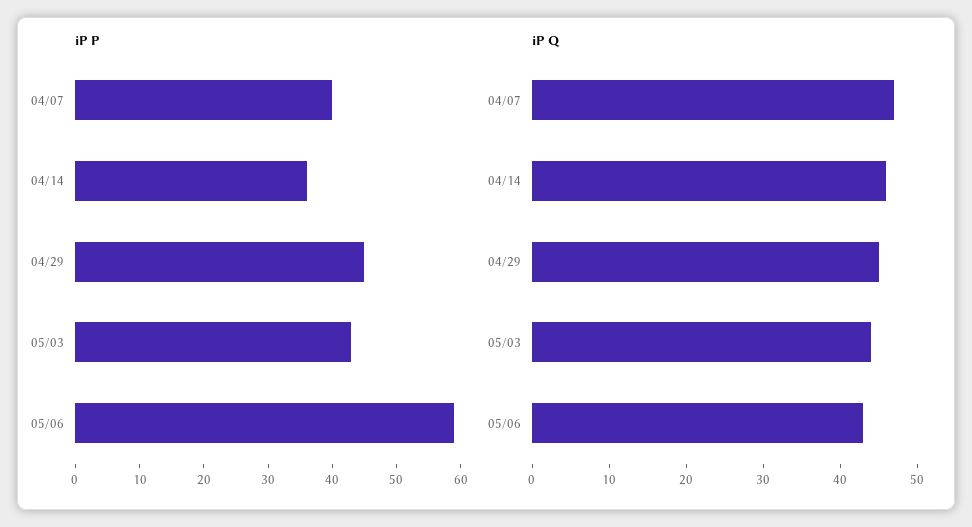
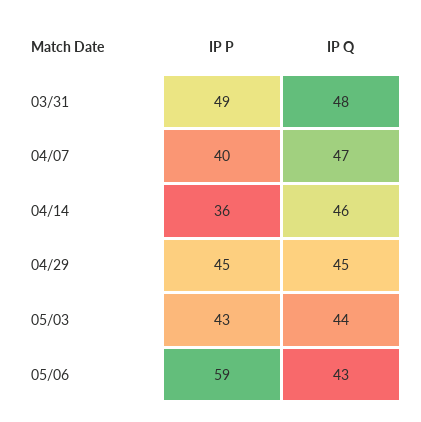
  {
    "iP P": {
      "04/07": 40,
      "04/14": 36,
      "04/29": 45,
      "05/03": 43,
-     "05/06": 59
+     "05/06": 59,
+     "03/31": 49
    },
    "iP Q": {
      "04/07": 47,
      "04/14": 46,
      "04/29": 45,
      "05/03": 44,
-     "05/06": 43
+     "05/06": 43,
+     "03/31": 48
    }
  }

